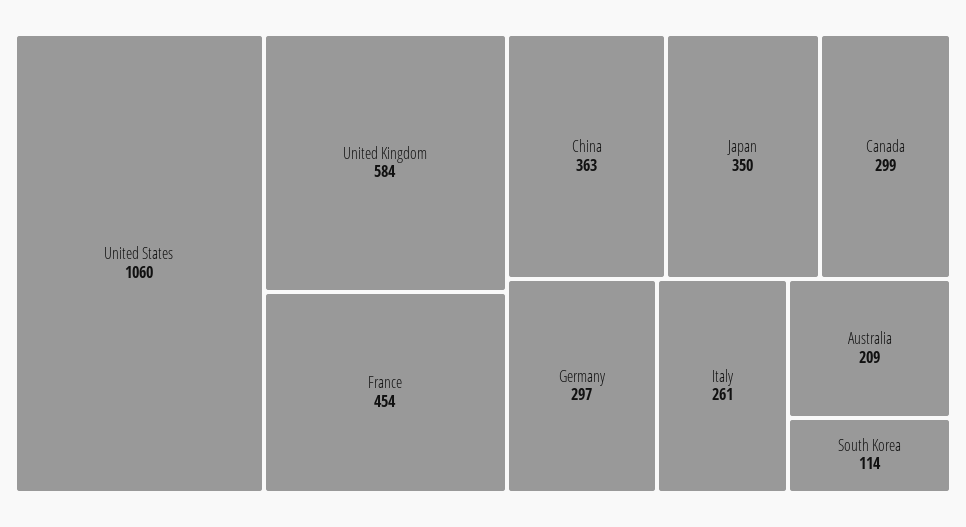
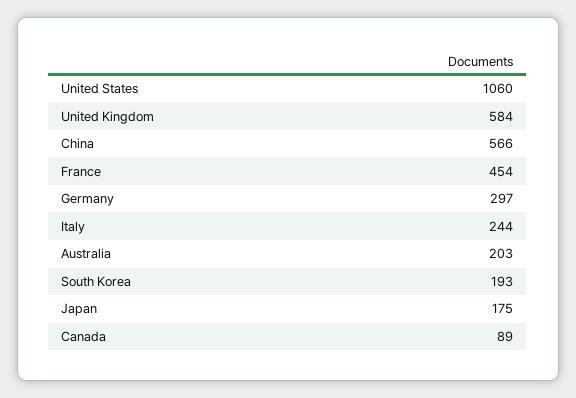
  {
    "United States": 1060,
    "United Kingdom": 584,
    "France": 454,
-   "China": 363,
+   "China": 566,
-   "Japan": 350,
+   "Japan": 175,
-   "Canada": 299,
+   "Canada": 89,
    "Germany": 297,
-   "Italy": 261,
+   "Italy": 244,
-   "Australia": 209,
+   "Australia": 203,
-   "South Korea": 114
+   "South Korea": 193
  }

